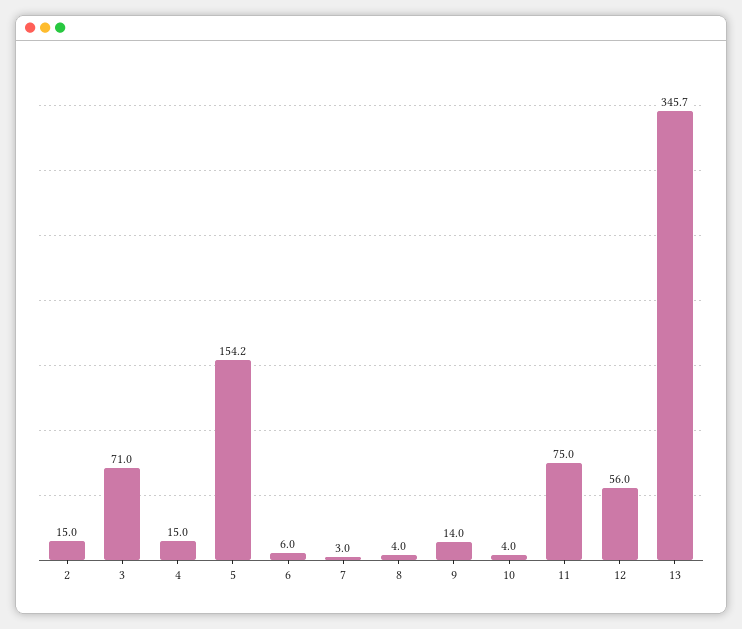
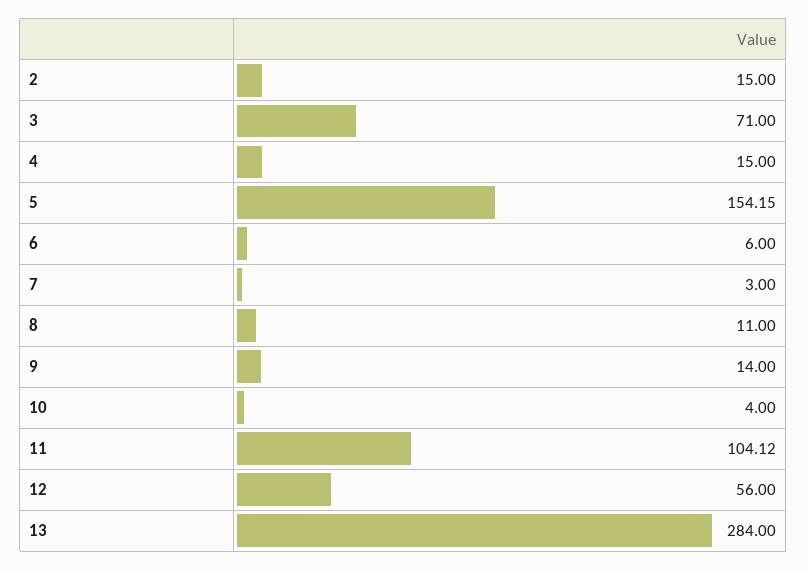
  {
    "2": 15,
    "3": 71,
    "4": 15,
    "5": 154.15,
    "6": 6,
    "7": 3,
-   "8": 4,
+   "8": 11,
    "9": 14,
    "10": 4,
-   "11": 75,
+   "11": 104.12,
    "12": 56,
-   "13": 345.7
+   "13": 284
  }

